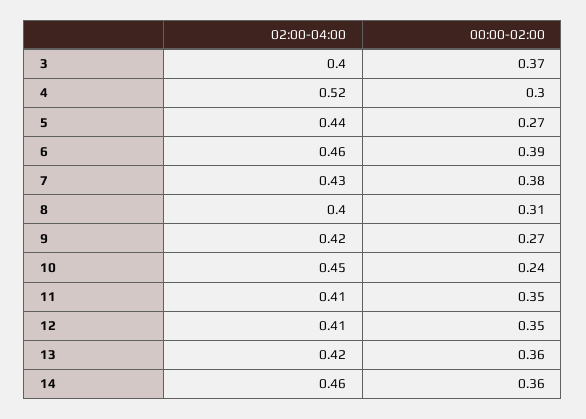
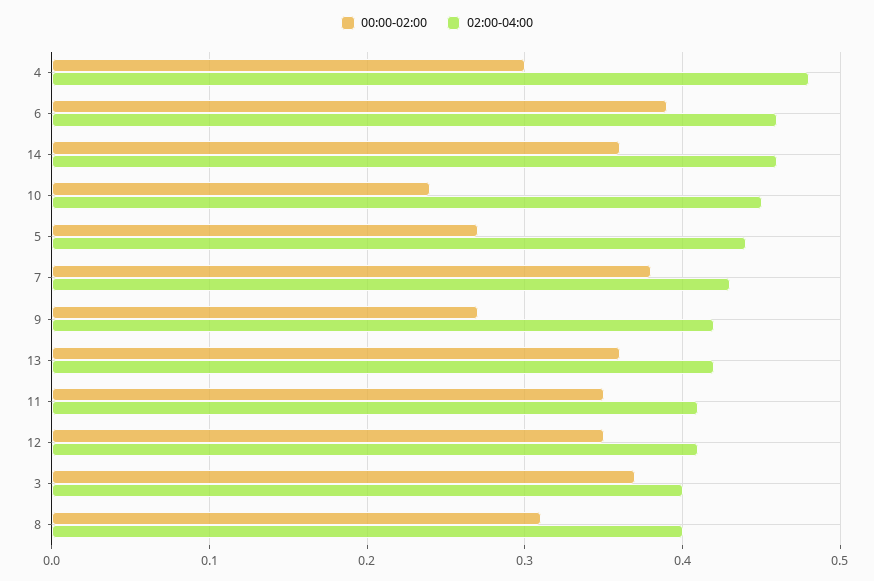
  {
    "02:00-04:00": {
      "3": 0.4,
-     "4": 0.52,
+     "4": 0.48,
      "5": 0.44,
      "6": 0.46,
      "7": 0.43,
      "8": 0.4,
      "9": 0.42,
      "10": 0.45,
      "11": 0.41,
      "12": 0.41,
      "13": 0.42,
      "14": 0.46
    },
    "00:00-02:00": {
      "3": 0.37,
      "4": 0.3,
      "5": 0.27,
      "6": 0.39,
      "7": 0.38,
      "8": 0.31,
      "9": 0.27,
      "10": 0.24,
      "11": 0.35,
      "12": 0.35,
      "13": 0.36,
      "14": 0.36
    }
  }

